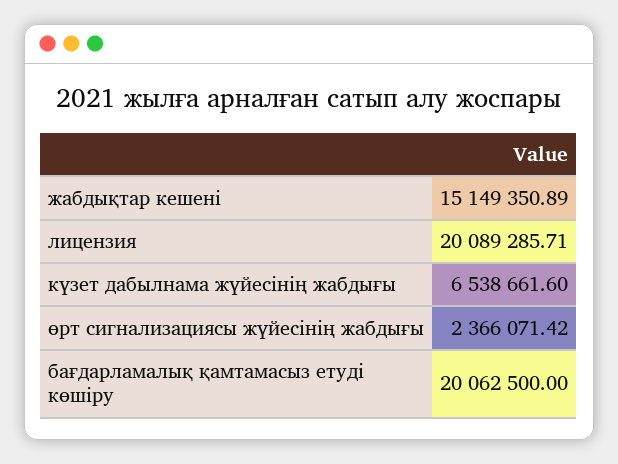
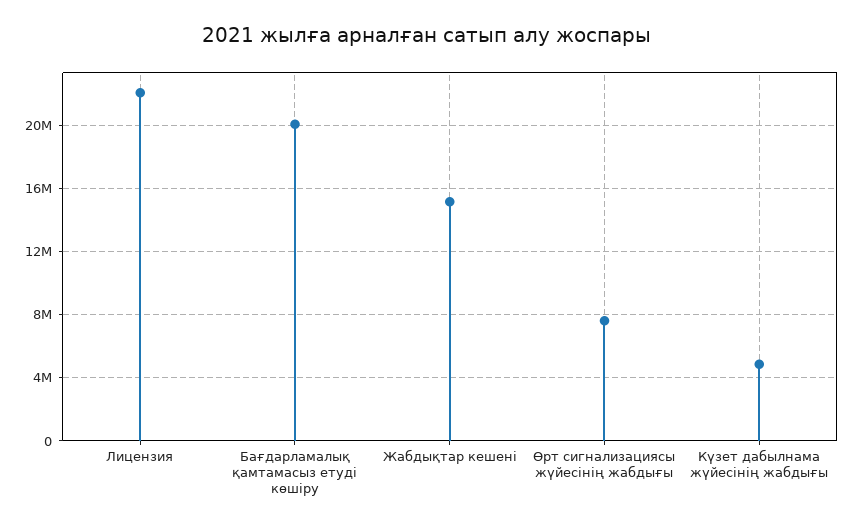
  {
    "жабдықтар кешені": 15149350.89,
-   "лицензия": 20089285.71,
+   "лицензия": 22000000,
-   "күзет дабылнама жүйесінің жабдығы": 6538661.6,
+   "күзет дабылнама жүйесінің жабдығы": 5000000,
-   "өрт сигнализациясы жүйесінің жабдығы": 2366071.42,
+   "өрт сигнализациясы жүйесінің жабдығы": 7500000,
    "бағдарламалық қамтамасыз етуді көшіру": 20062500
  }

